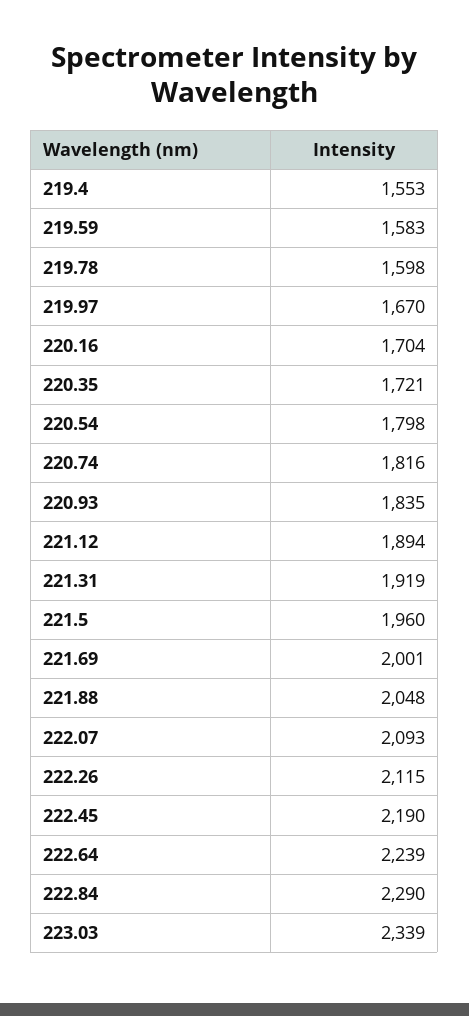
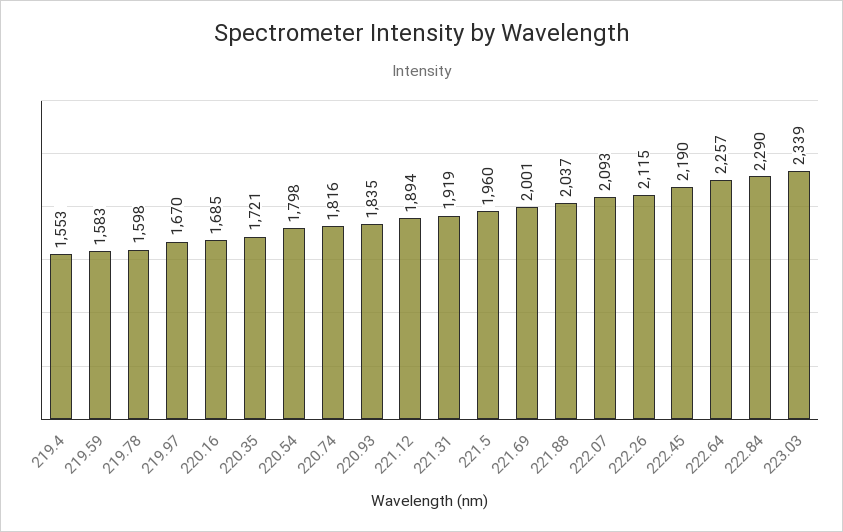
  {
    "219.4": 1553,
    "219.59": 1583,
    "219.78": 1598,
    "219.97": 1670,
-   "220.16": 1704,
+   "220.16": 1685,
    "220.35": 1721,
    "220.54": 1798,
    "220.74": 1816,
    "220.93": 1835,
    "221.12": 1894,
    "221.31": 1919,
    "221.5": 1960,
    "221.69": 2001,
-   "221.88": 2048,
+   "221.88": 2037,
    "222.07": 2093,
    "222.26": 2115,
    "222.45": 2190,
-   "222.64": 2239,
+   "222.64": 2257,
    "222.84": 2290,
    "223.03": 2339
  }

